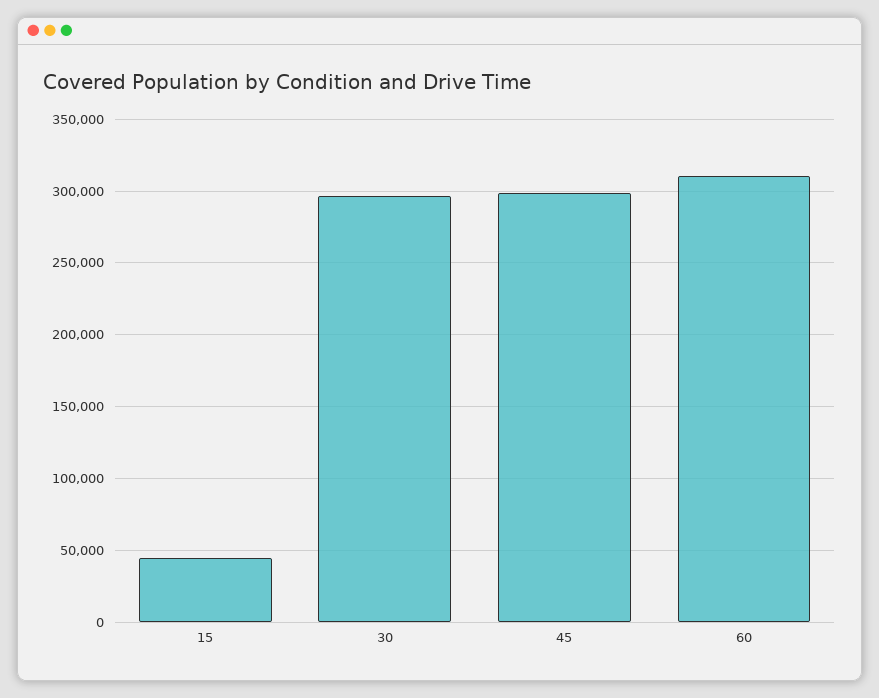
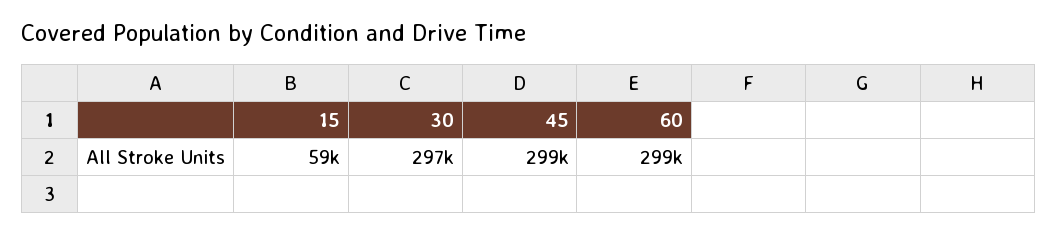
  {
-   "15": 45000,
+   "15": 59000,
    "30": 297000,
    "45": 299000,
-   "60": 310000
+   "60": 299000
  }

